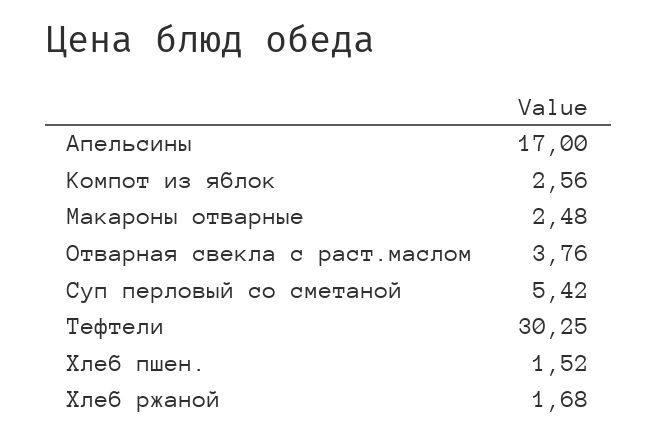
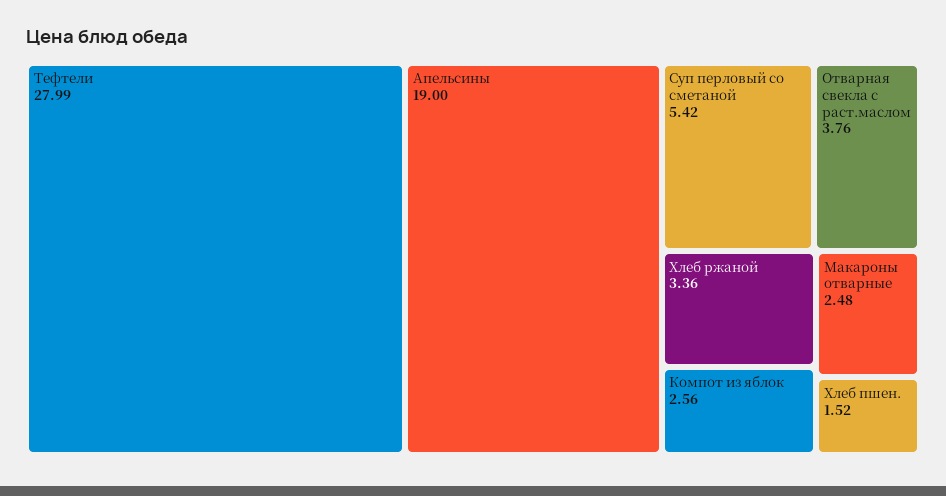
  {
-   "Апельсины": 17,
+   "Апельсины": 19,
    "Компот из яблок": 2.56,
    "Макароны отварные": 2.48,
    "Отварная свекла с раст.маслом": 3.76,
    "Суп перловый со сметаной": 5.42,
-   "Тефтели": 30.25,
+   "Тефтели": 27.99,
    "Хлеб пшен.": 1.52,
-   "Хлеб ржаной": 1.68
+   "Хлеб ржаной": 3.36
  }

